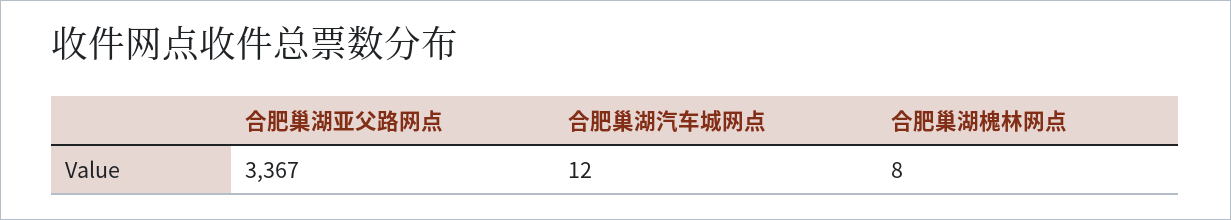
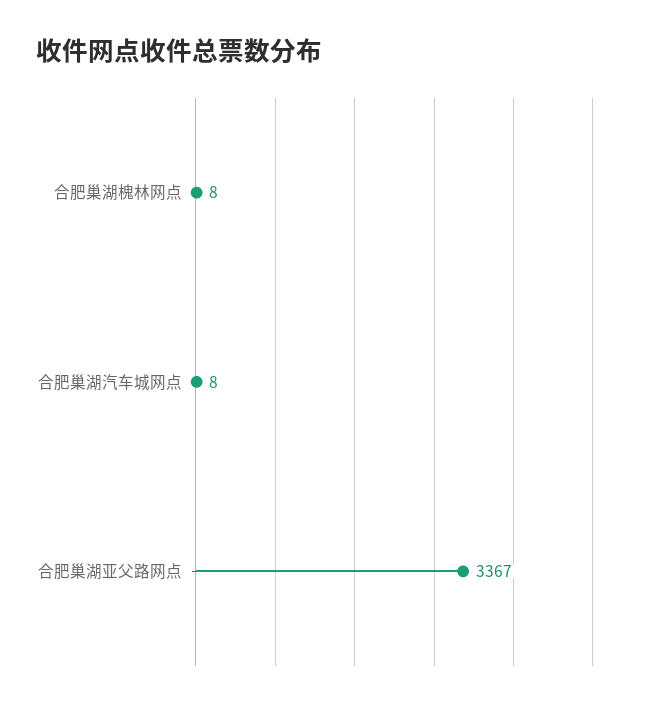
  {
    "合肥巢湖亚父路网点": 3367,
-   "合肥巢湖汽车城网点": 12,
+   "合肥巢湖汽车城网点": 8,
    "合肥巢湖槐林网点": 8
  }

